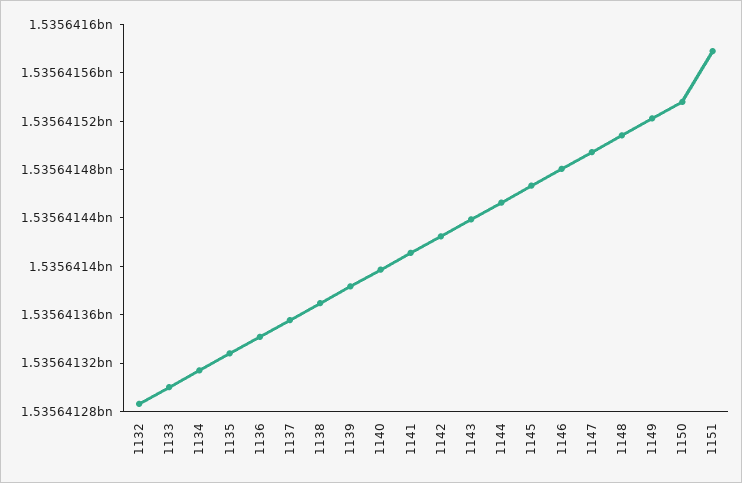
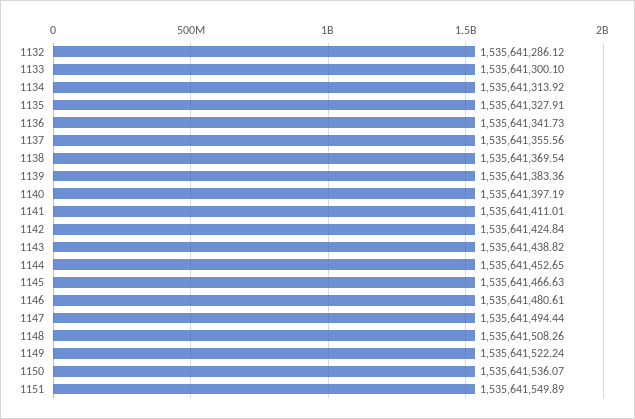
  {
    "1132": 1535641286.12,
    "1133": 1535641300.1,
    "1134": 1535641313.92,
    "1135": 1535641327.91,
    "1136": 1535641341.73,
    "1137": 1535641355.56,
    "1138": 1535641369.54,
    "1139": 1535641383.36,
    "1140": 1535641397.19,
    "1141": 1535641411.01,
    "1142": 1535641424.84,
    "1143": 1535641438.82,
    "1144": 1535641452.65,
    "1145": 1535641466.63,
    "1146": 1535641480.61,
    "1147": 1535641494.44,
    "1148": 1535641508.26,
    "1149": 1535641522.24,
    "1150": 1535641536.07,
-   "1151": 1535641580
+   "1151": 1535641549.89
  }

